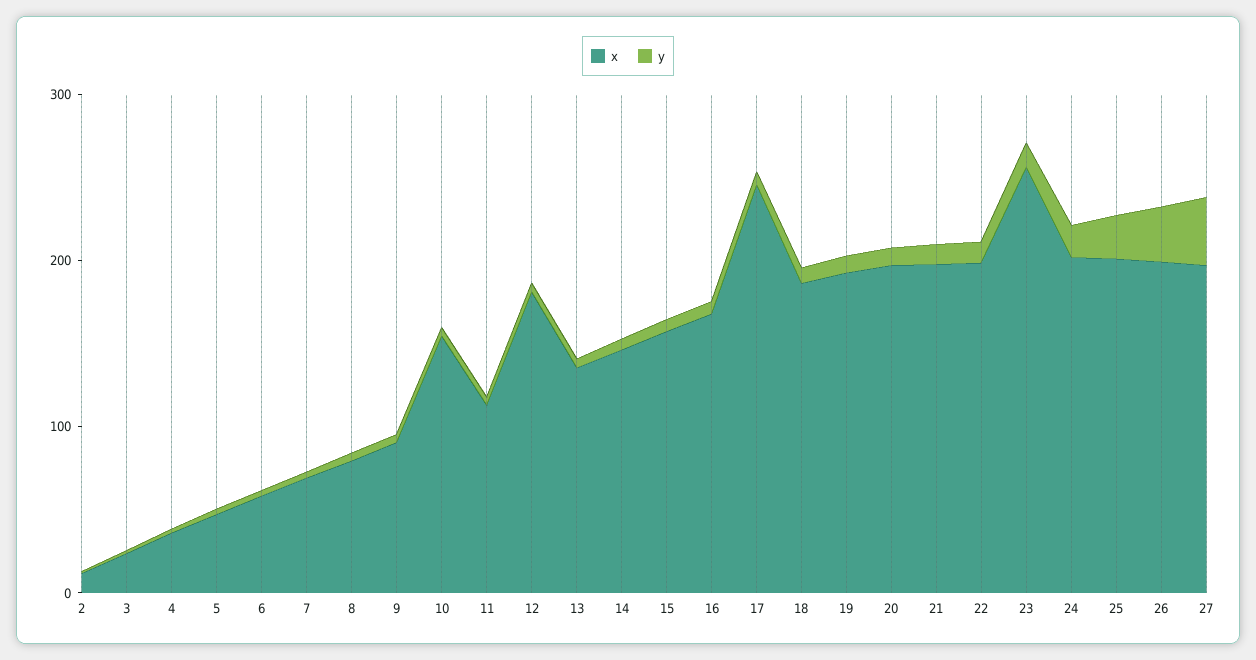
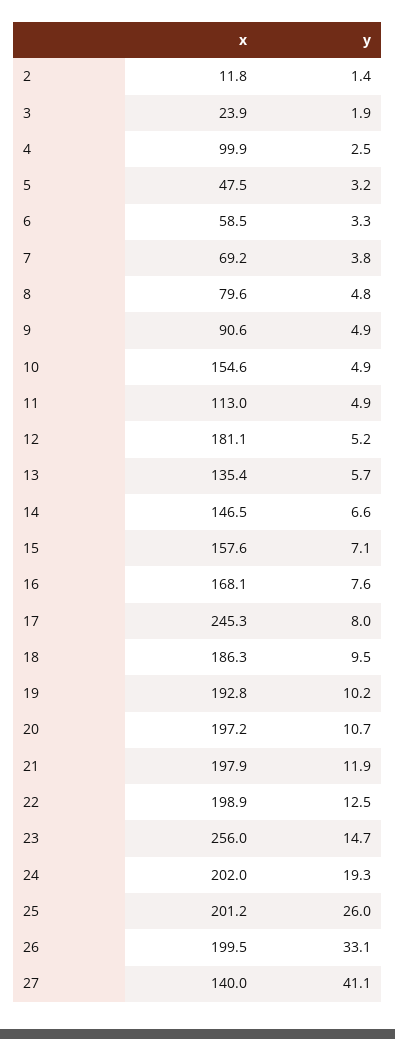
  {
    "x": {
      "2": 11.8,
      "3": 23.9,
-     "4": 40,
+     "4": 99.9,
      "5": 47.5,
      "6": 58.5,
      "7": 69.2,
      "8": 79.6,
      "9": 90.6,
      "10": 154.6,
      "11": 113,
      "12": 181.1,
      "13": 135.4,
      "14": 146.5,
      "15": 157.6,
      "16": 168.1,
      "17": 245.3,
      "18": 186.3,
      "19": 192.8,
      "20": 197.2,
      "21": 197.9,
      "22": 198.9,
      "23": 256,
      "24": 202,
      "25": 201.2,
      "26": 199.5,
-     "27": 200
+     "27": 140
    },
    "y": {
      "2": 1.4,
      "3": 1.9,
      "4": 2.5,
      "5": 3.2,
      "6": 3.3,
      "7": 3.8,
      "8": 4.8,
      "9": 4.9,
      "10": 4.9,
      "11": 4.9,
      "12": 5.2,
      "13": 5.7,
      "14": 6.6,
      "15": 7.1,
      "16": 7.6,
      "17": 8,
      "18": 9.5,
      "19": 10.2,
      "20": 10.7,
      "21": 11.9,
      "22": 12.5,
      "23": 14.7,
      "24": 19.3,
      "25": 26,
      "26": 33.1,
      "27": 41.1
    }
  }

